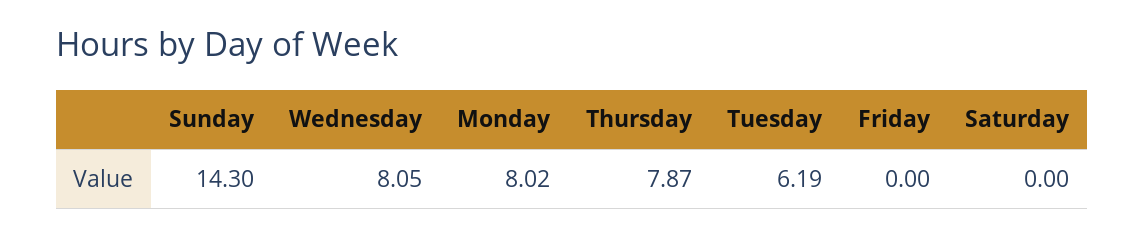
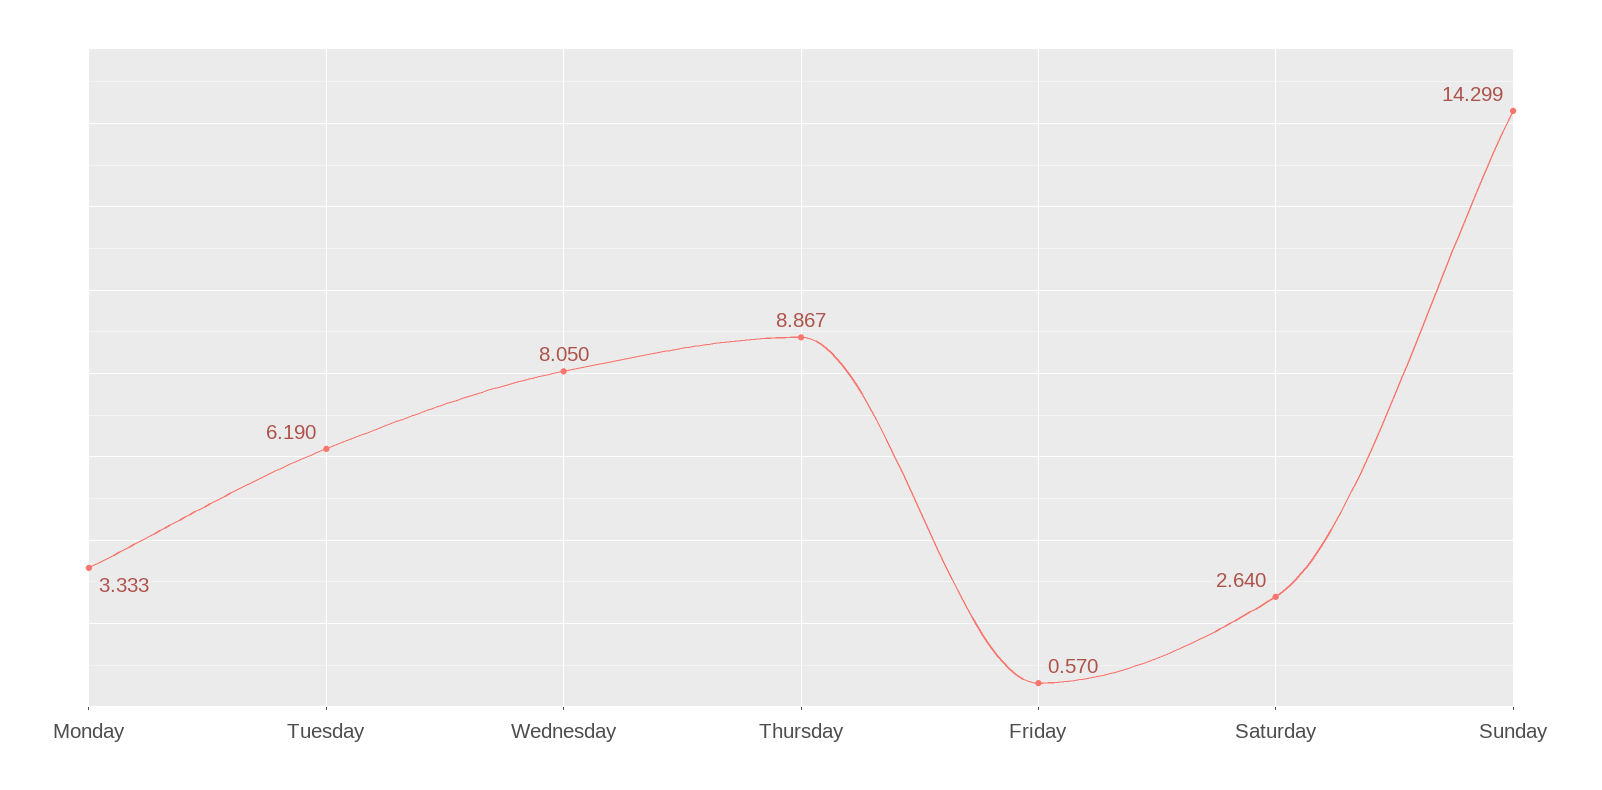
  {
    "Sunday": 14.299,
    "Wednesday": 8.05,
-   "Monday": 8.02,
+   "Monday": 3.333,
-   "Thursday": 7.87,
+   "Thursday": 8.867,
    "Tuesday": 6.19,
-   "Friday": 0,
+   "Friday": 0.57,
-   "Saturday": 0
+   "Saturday": 2.64
  }

